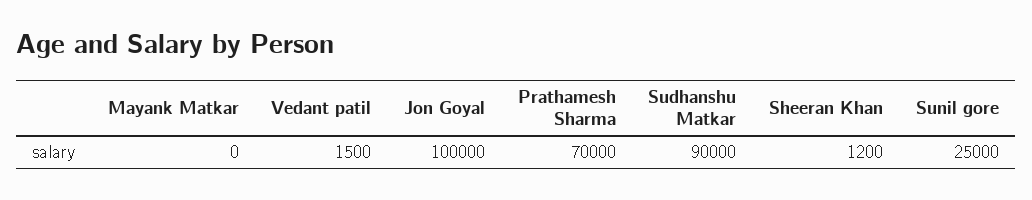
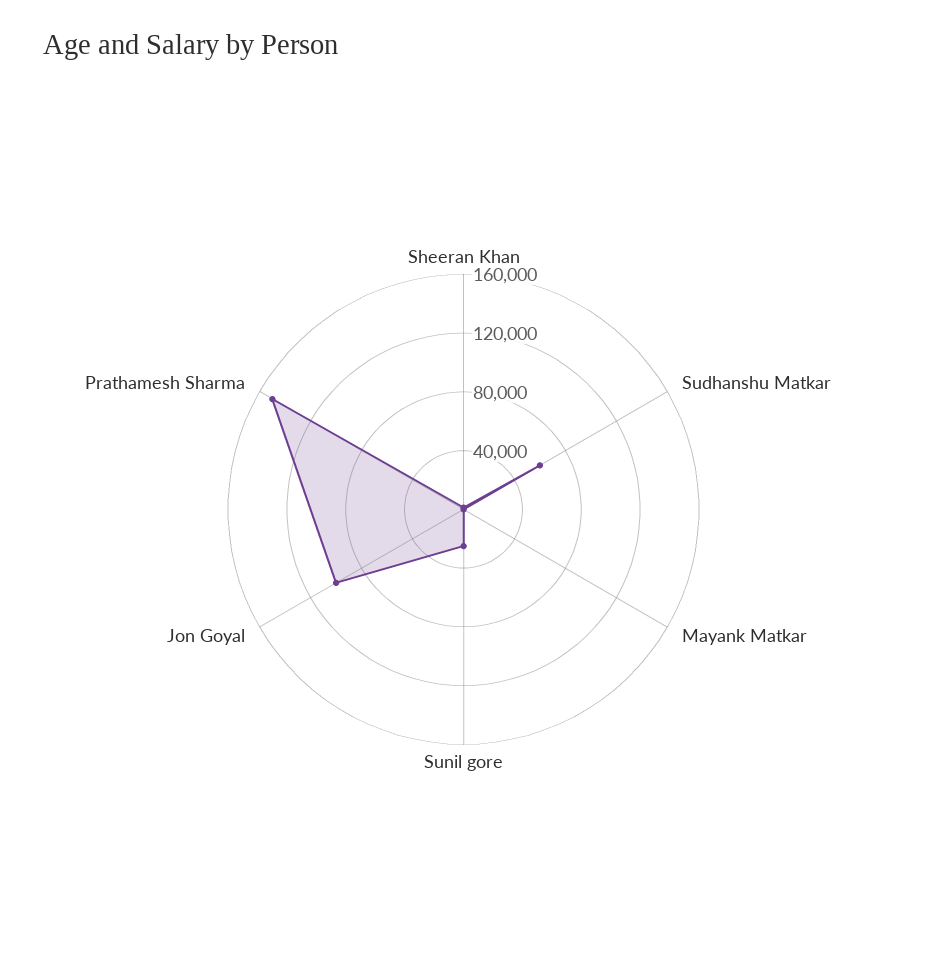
  {
    "Mayank Matkar": 0,
-   "Vedant patil": 1500,
    "Jon Goyal": 100000,
-   "Prathamesh Sharma": 70000,
+   "Prathamesh Sharma": 150000,
-   "Sudhanshu Matkar": 90000,
+   "Sudhanshu Matkar": 60000,
    "Sheeran Khan": 1200,
    "Sunil gore": 25000
  }

